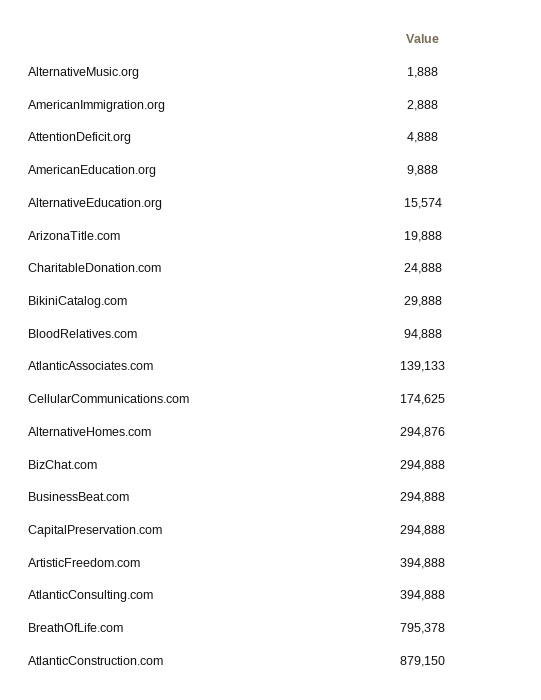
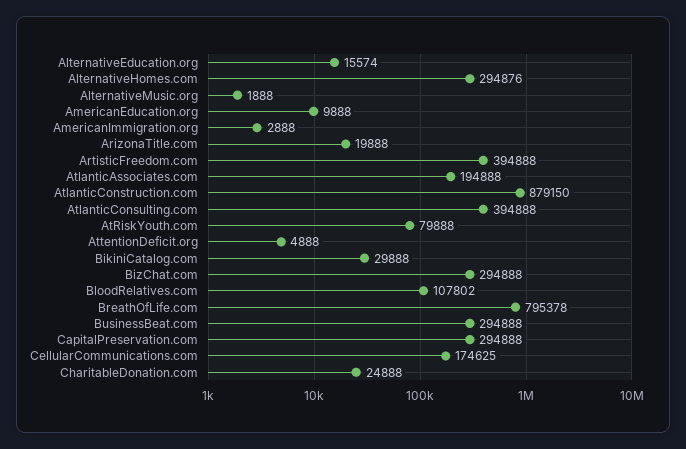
  {
    "AlternativeMusic.org": 1888,
    "AmericanImmigration.org": 2888,
    "AttentionDeficit.org": 4888,
    "AmericanEducation.org": 9888,
    "AlternativeEducation.org": 15574,
    "ArizonaTitle.com": 19888,
    "CharitableDonation.com": 24888,
    "BikiniCatalog.com": 29888,
-   "BloodRelatives.com": 94888,
+   "BloodRelatives.com": 107802,
-   "AtlanticAssociates.com": 139133,
+   "AtlanticAssociates.com": 194888,
    "CellularCommunications.com": 174625,
    "AlternativeHomes.com": 294876,
    "BizChat.com": 294888,
    "BusinessBeat.com": 294888,
    "CapitalPreservation.com": 294888,
    "ArtisticFreedom.com": 394888,
    "AtlanticConsulting.com": 394888,
    "BreathOfLife.com": 795378,
-   "AtlanticConstruction.com": 879150
+   "AtlanticConstruction.com": 879150,
+   "AtRiskYouth.com": 79888
  }

